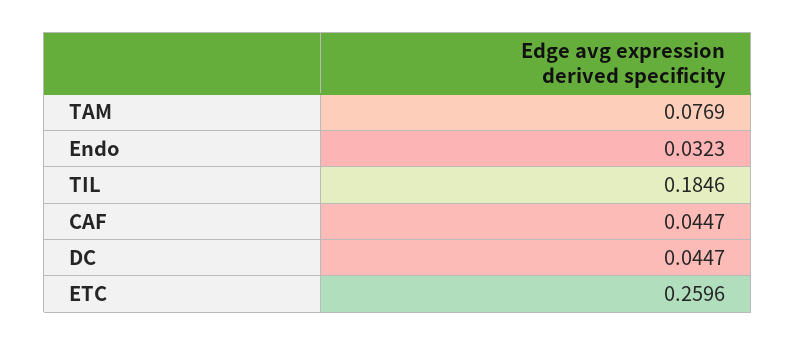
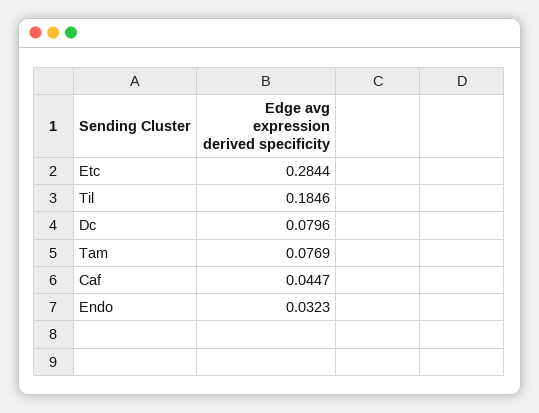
  {
    "TAM": 0.0769,
    "Endo": 0.0323,
    "TIL": 0.1846,
    "CAF": 0.0447,
-   "DC": 0.0447,
+   "DC": 0.0796,
-   "ETC": 0.2596
+   "ETC": 0.2844
  }

